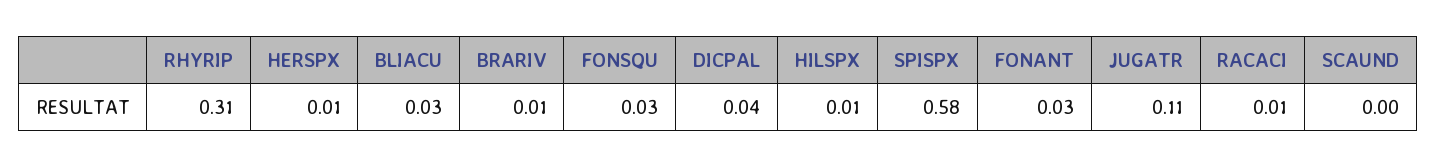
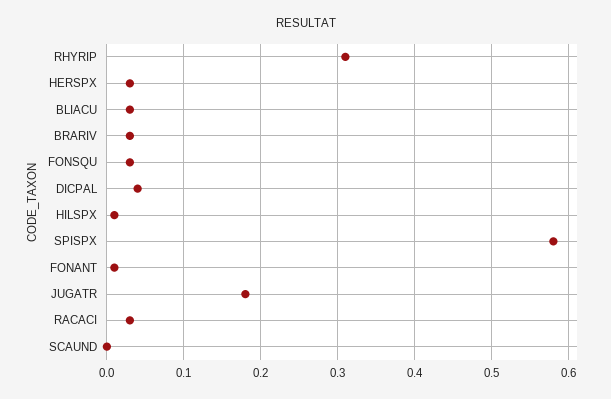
  {
    "RHYRIP": 0.31,
-   "HERSPX": 0.01,
+   "HERSPX": 0.03,
    "BLIACU": 0.03,
-   "BRARIV": 0.01,
+   "BRARIV": 0.03,
    "FONSQU": 0.03,
    "DICPAL": 0.04,
    "HILSPX": 0.01,
    "SPISPX": 0.58,
-   "FONANT": 0.03,
+   "FONANT": 0.01,
-   "JUGATR": 0.11,
+   "JUGATR": 0.18,
-   "RACACI": 0.01,
+   "RACACI": 0.03,
    "SCAUND": 0
  }

